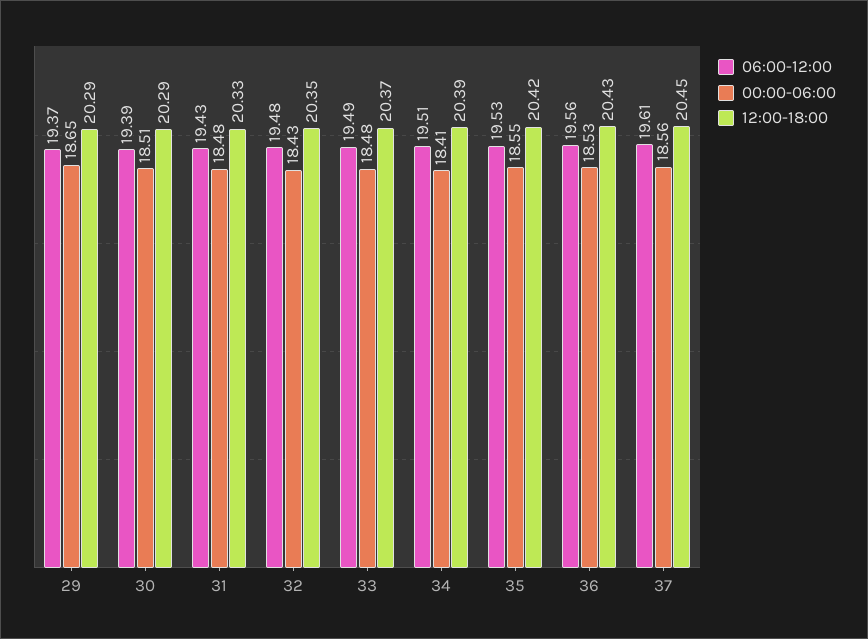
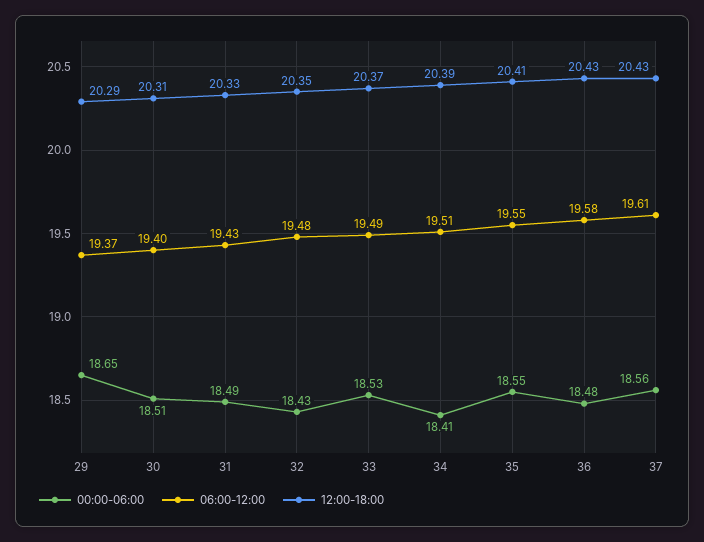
  {
    "06:00-12:00": {
      "29": 19.37,
-     "30": 19.39,
+     "30": 19.4,
      "31": 19.43,
      "32": 19.48,
      "33": 19.49,
      "34": 19.51,
-     "35": 19.53,
+     "35": 19.55,
-     "36": 19.56,
+     "36": 19.58,
      "37": 19.61
    },
    "00:00-06:00": {
      "29": 18.65,
      "30": 18.51,
-     "31": 18.48,
+     "31": 18.49,
      "32": 18.43,
-     "33": 18.48,
+     "33": 18.53,
      "34": 18.41,
      "35": 18.55,
-     "36": 18.53,
+     "36": 18.48,
      "37": 18.56
    },
    "12:00-18:00": {
      "29": 20.29,
-     "30": 20.29,
+     "30": 20.31,
      "31": 20.33,
      "32": 20.35,
      "33": 20.37,
      "34": 20.39,
-     "35": 20.42,
+     "35": 20.41,
      "36": 20.43,
-     "37": 20.45
+     "37": 20.43
    }
  }

